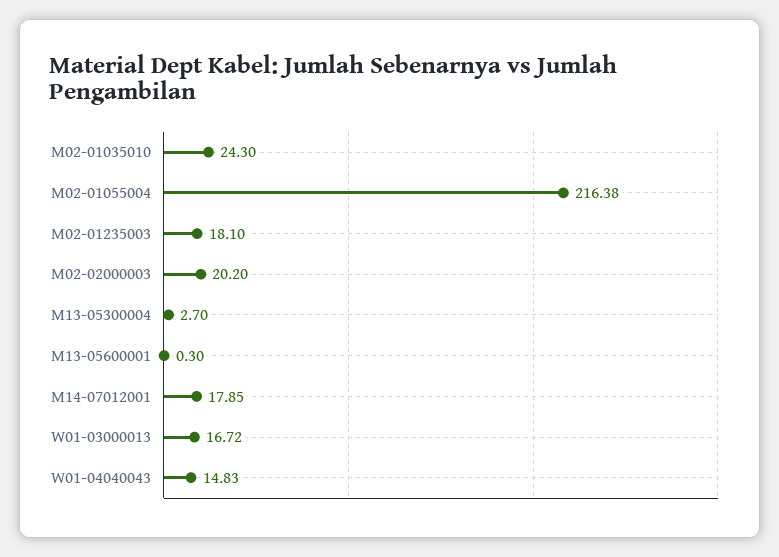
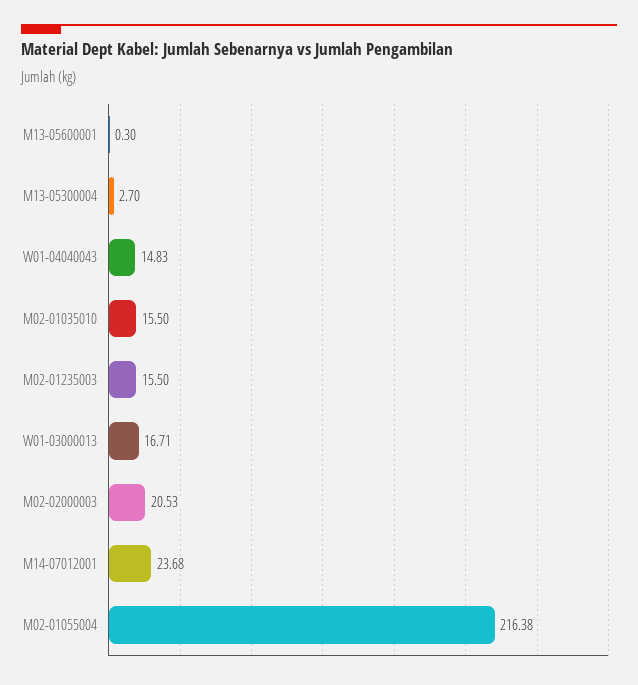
  {
-   "M02-01035010": 24.3,
+   "M02-01035010": 15.5,
    "M02-01055004": 216.38,
-   "M02-01235003": 18.1,
+   "M02-01235003": 15.5,
-   "M02-02000003": 20.2,
+   "M02-02000003": 20.53,
    "M13-05300004": 2.7,
    "M13-05600001": 0.3,
-   "M14-07012001": 17.85,
+   "M14-07012001": 23.68,
-   "W01-03000013": 16.72,
+   "W01-03000013": 16.71,
    "W01-04040043": 14.83
  }

